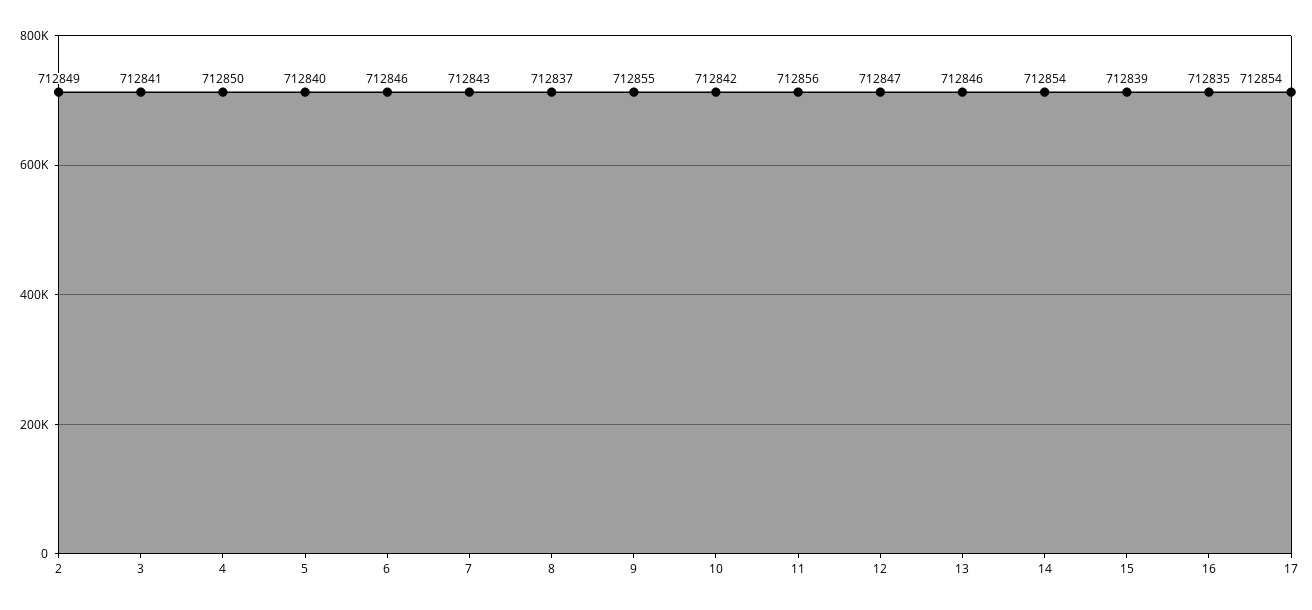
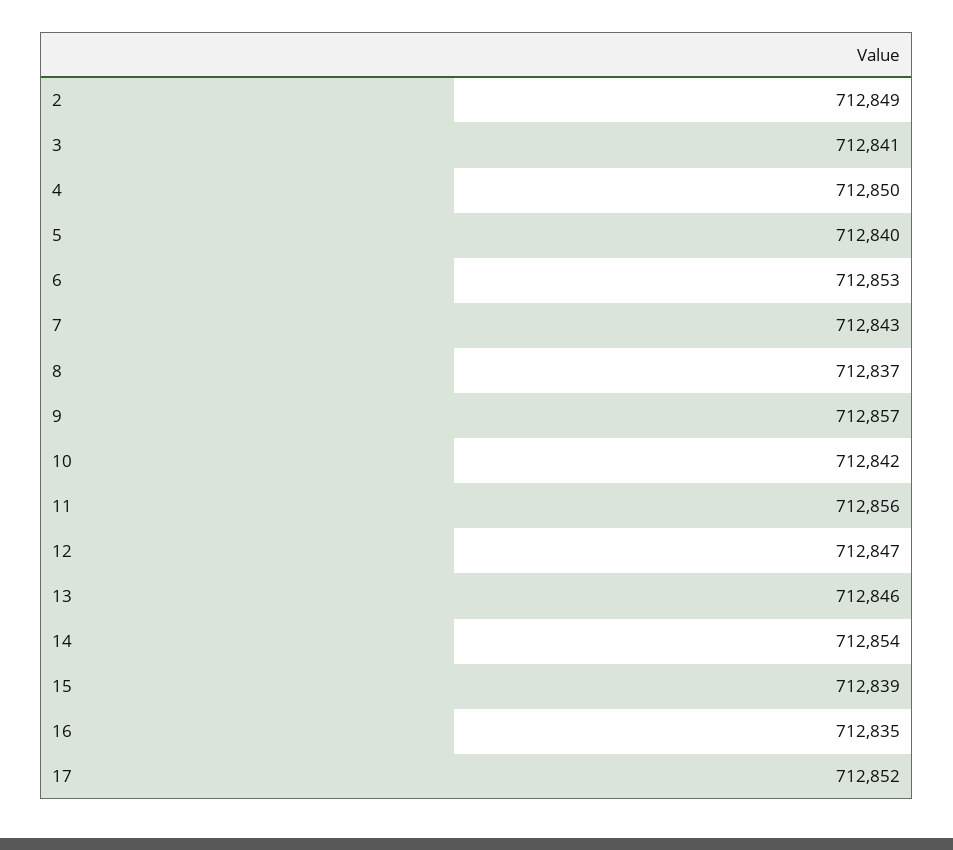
  {
    "2": 712849,
    "3": 712841,
    "4": 712850,
    "5": 712840,
-   "6": 712846,
+   "6": 712853,
    "7": 712843,
    "8": 712837,
-   "9": 712855,
+   "9": 712857,
    "10": 712842,
    "11": 712856,
    "12": 712847,
    "13": 712846,
    "14": 712854,
    "15": 712839,
    "16": 712835,
-   "17": 712854
+   "17": 712852
  }

